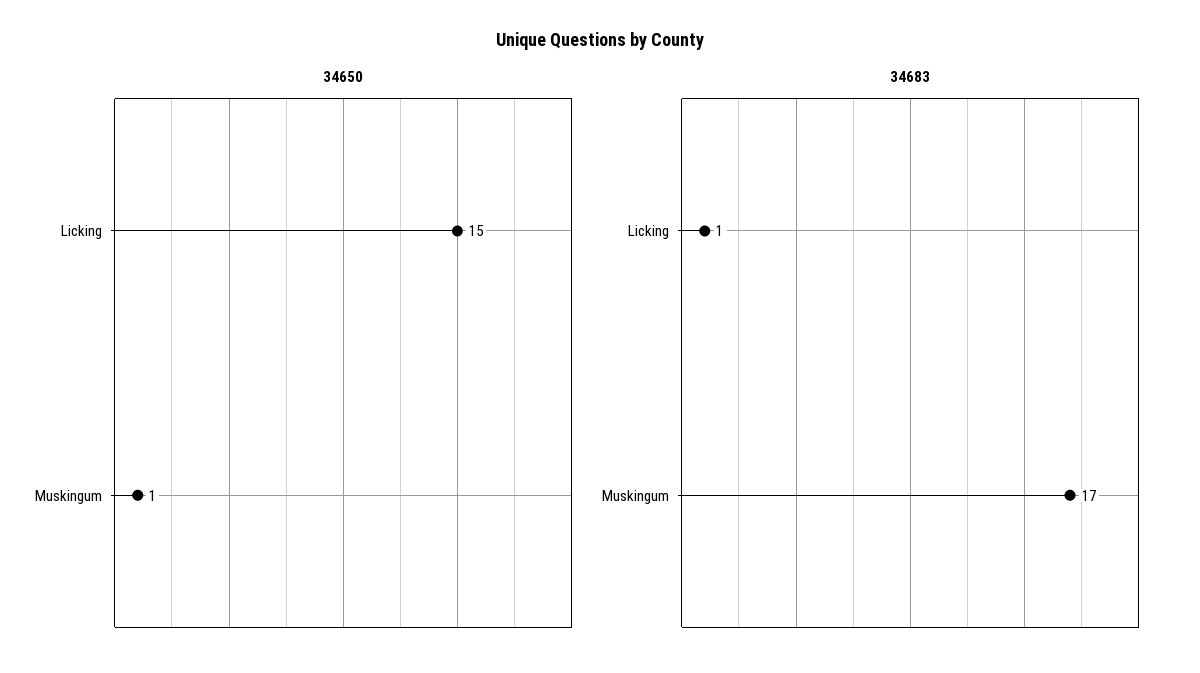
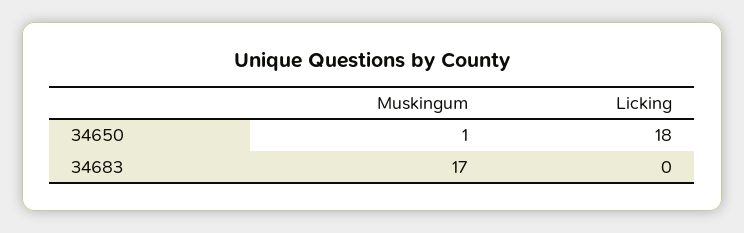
  {
    "34650": {
-     "Licking": 15,
+     "Licking": 18,
      "Muskingum": 1
    },
    "34683": {
-     "Licking": 1,
+     "Licking": 0,
      "Muskingum": 17
    }
  }

